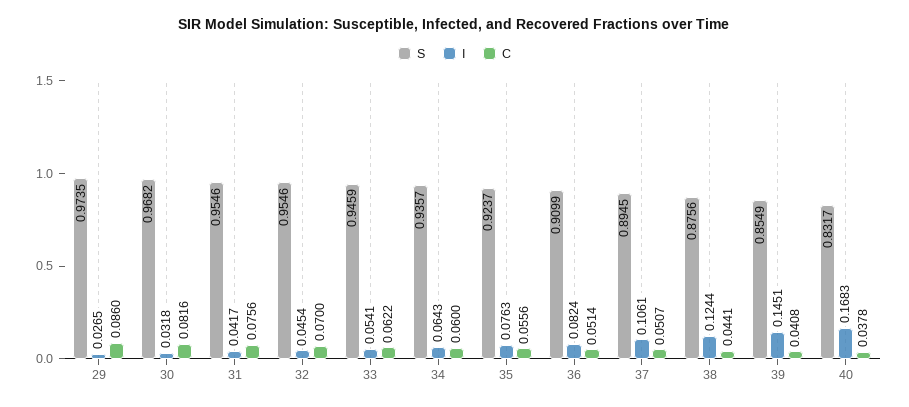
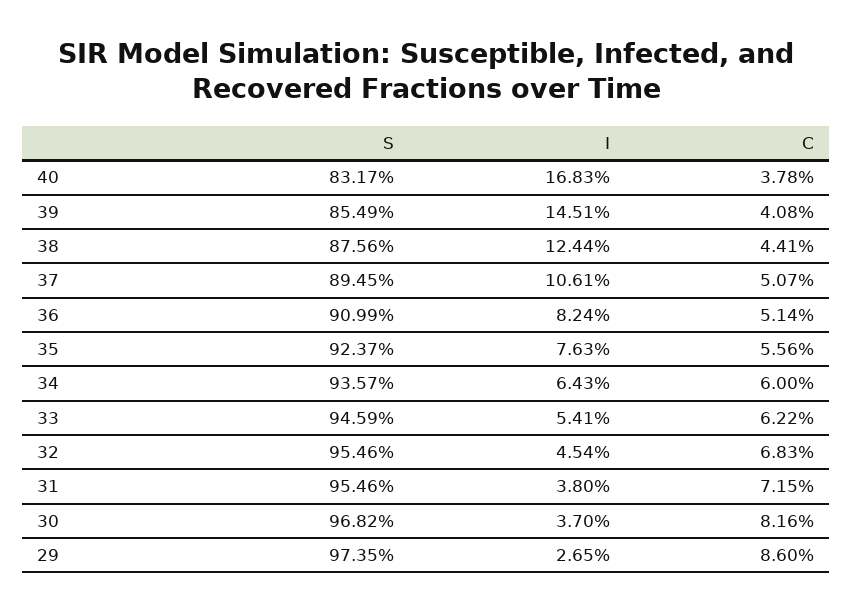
  {
    "S": {
      "29": 0.9735,
      "30": 0.9682,
      "31": 0.9546,
      "32": 0.9546,
      "33": 0.9459,
      "34": 0.9357,
      "35": 0.9237,
      "36": 0.9099,
      "37": 0.8945,
      "38": 0.8756,
      "39": 0.8549,
      "40": 0.8317
    },
    "I": {
      "29": 0.0265,
-     "30": 0.0318,
+     "30": 0.037,
-     "31": 0.0417,
+     "31": 0.038,
      "32": 0.0454,
      "33": 0.0541,
      "34": 0.0643,
      "35": 0.0763,
      "36": 0.0824,
      "37": 0.1061,
      "38": 0.1244,
      "39": 0.1451,
      "40": 0.1683
    },
    "C": {
      "29": 0.086,
      "30": 0.0816,
-     "31": 0.0756,
+     "31": 0.0715,
-     "32": 0.07,
+     "32": 0.0683,
      "33": 0.0622,
      "34": 0.06,
      "35": 0.0556,
      "36": 0.0514,
      "37": 0.0507,
      "38": 0.0441,
      "39": 0.0408,
      "40": 0.0378
    }
  }

